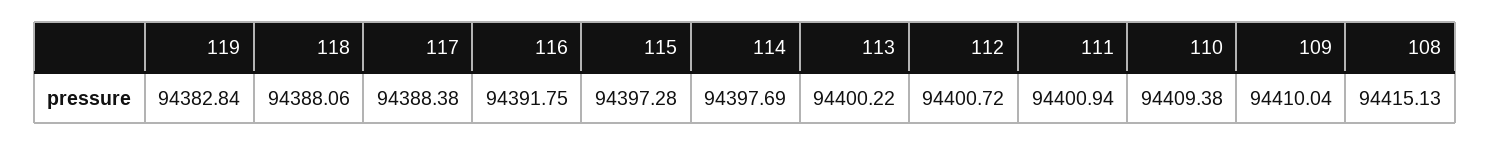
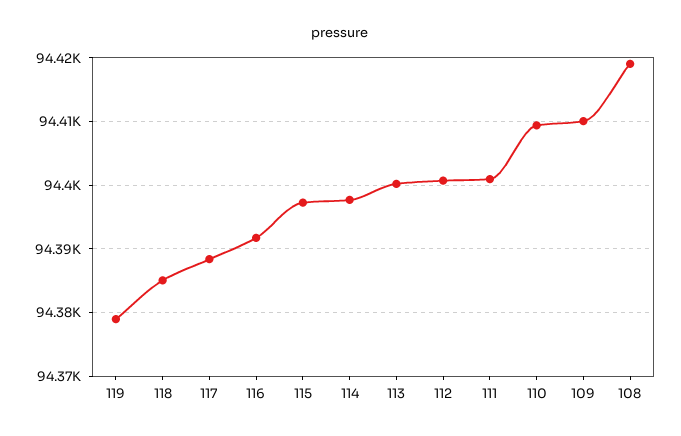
  {
-   "119": 94382.84,
+   "119": 94379,
-   "118": 94388.06,
+   "118": 94385,
    "117": 94388.38,
    "116": 94391.75,
    "115": 94397.28,
    "114": 94397.69,
    "113": 94400.22,
    "112": 94400.72,
    "111": 94400.94,
    "110": 94409.38,
    "109": 94410.04,
-   "108": 94415.13
+   "108": 94419
  }

